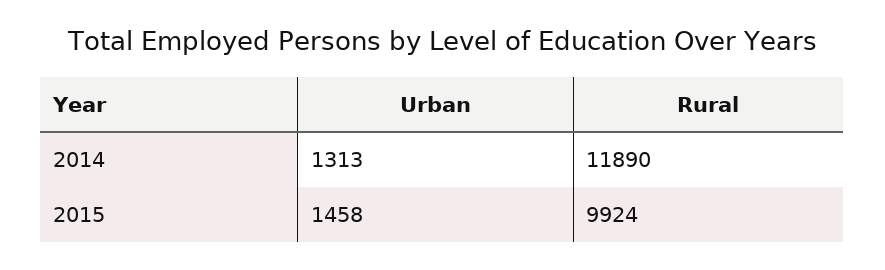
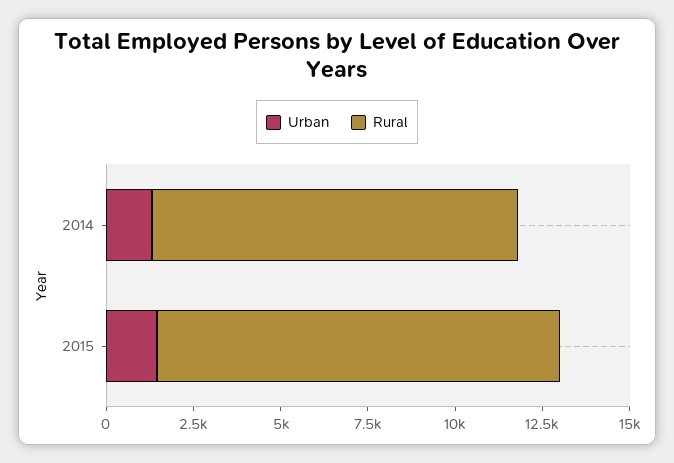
  {
    "Urban": {
      "2014": 1313,
      "2015": 1458
    },
    "Rural": {
-     "2014": 11890,
+     "2014": 10500,
-     "2015": 9924
+     "2015": 11500
    }
  }

